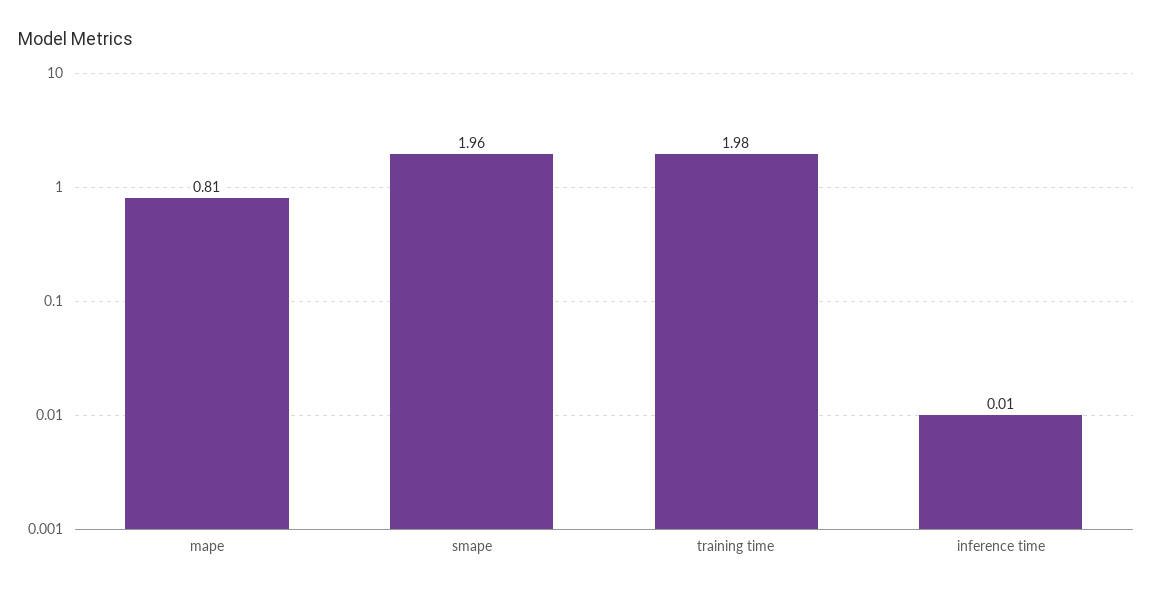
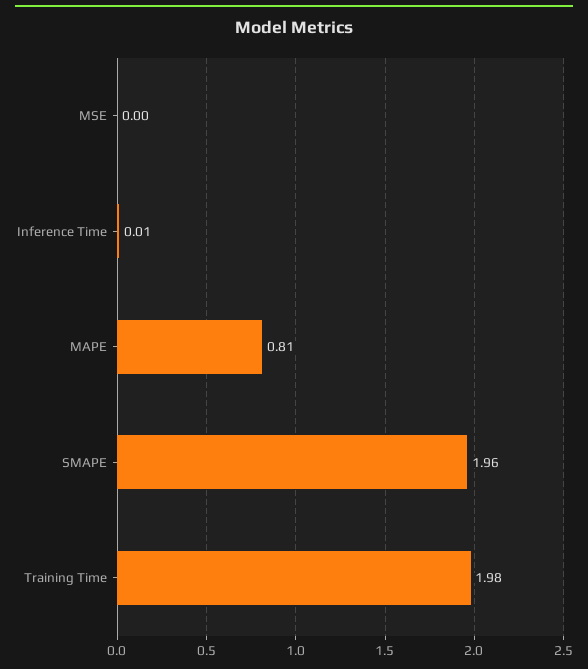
  {
    "mape": 0.81,
    "smape": 1.96,
    "training time": 1.98,
-   "inference time": 0.01
+   "inference time": 0.01,
+   "MSE": 0
  }

